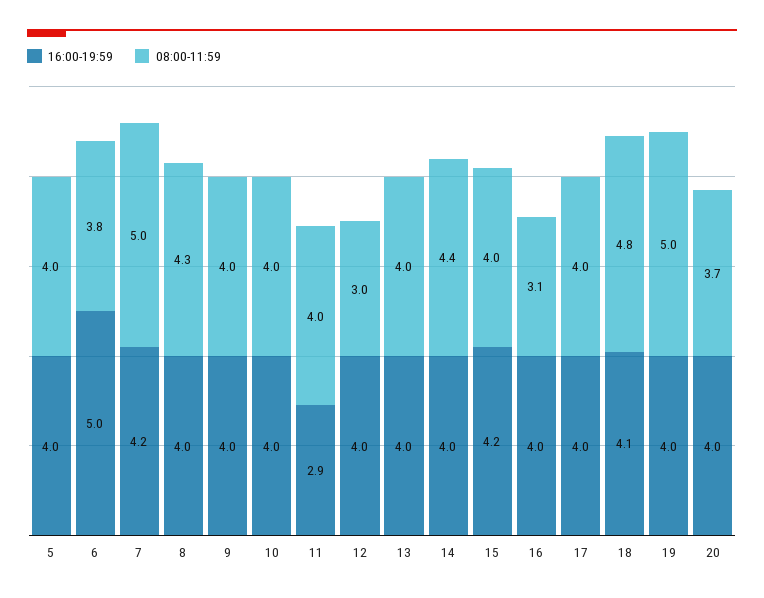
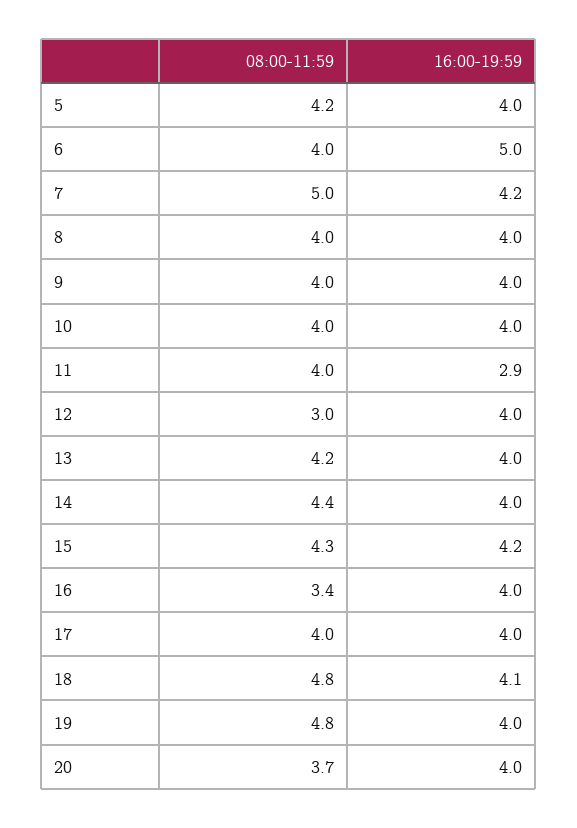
  {
    "16:00-19:59": {
      "5": 4,
      "6": 5,
      "7": 4.2,
      "8": 4,
      "9": 4,
      "10": 4,
      "11": 2.9,
      "12": 4,
      "13": 4,
      "14": 4,
      "15": 4.2,
      "16": 4,
      "17": 4,
      "18": 4.1,
      "19": 4,
      "20": 4
    },
    "08:00-11:59": {
-     "5": 4,
+     "5": 4.2,
-     "6": 3.8,
+     "6": 4,
      "7": 5,
-     "8": 4.3,
+     "8": 4,
      "9": 4,
      "10": 4,
      "11": 4,
      "12": 3,
-     "13": 4,
+     "13": 4.2,
      "14": 4.4,
-     "15": 4,
+     "15": 4.3,
-     "16": 3.1,
+     "16": 3.4,
      "17": 4,
      "18": 4.8,
-     "19": 5,
+     "19": 4.8,
      "20": 3.7
    }
  }

